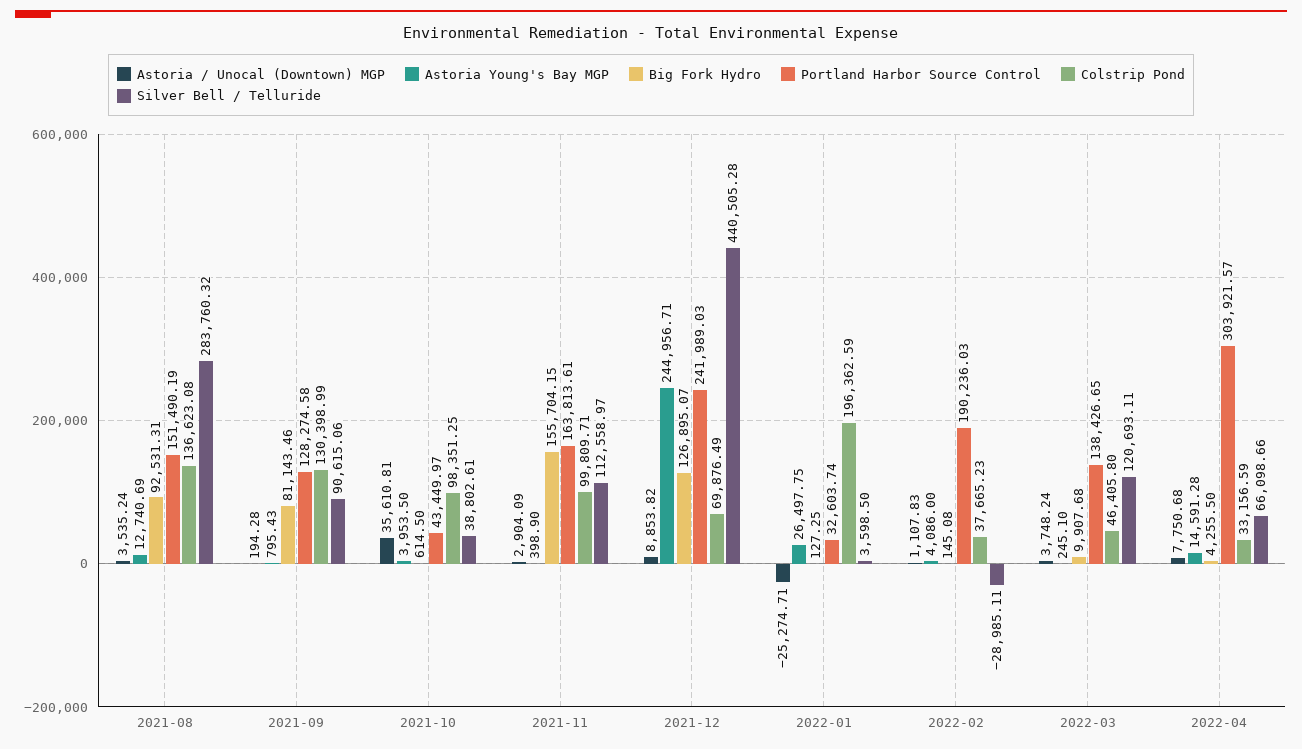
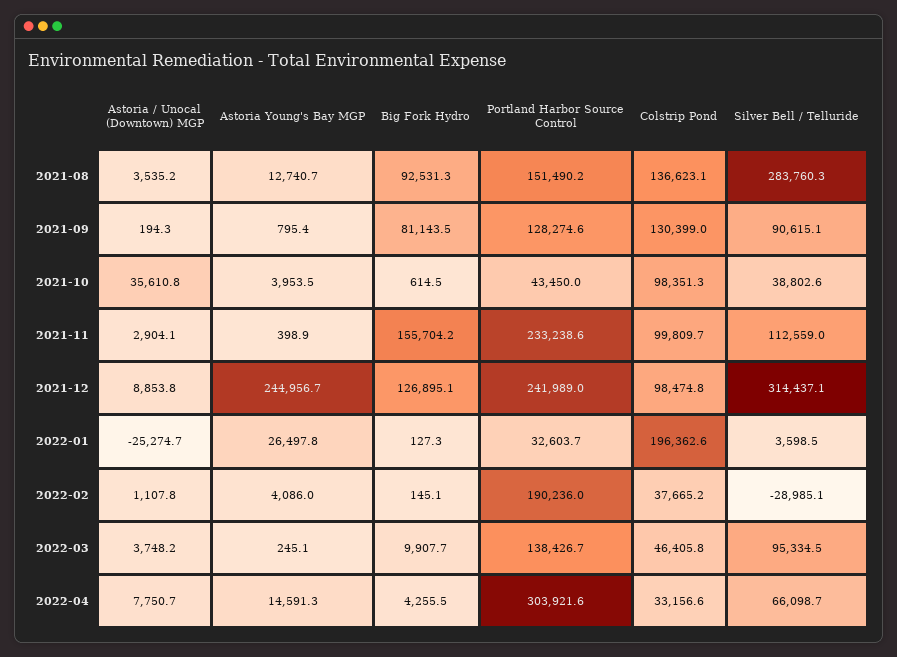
  {
    "Astoria / Unocal (Downtown) MGP": {
      "2021-08": 3535.24,
      "2021-09": 194.28,
      "2021-10": 35610.81,
      "2021-11": 2904.09,
      "2021-12": 8853.82,
      "2022-01": -25274.71,
      "2022-02": 1107.83,
      "2022-03": 3748.24,
      "2022-04": 7750.68
    },
    "Astoria Young's Bay MGP": {
      "2021-08": 12740.69,
      "2021-09": 795.43,
      "2021-10": 3953.5,
      "2021-11": 398.9,
      "2021-12": 244956.71,
      "2022-01": 26497.75,
      "2022-02": 4086,
      "2022-03": 245.1,
      "2022-04": 14591.28
    },
    "Big Fork Hydro": {
      "2021-08": 92531.31,
      "2021-09": 81143.46,
      "2021-10": 614.5,
      "2021-11": 155704.15,
      "2021-12": 126895.07,
      "2022-01": 127.25,
      "2022-02": 145.08,
      "2022-03": 9907.68,
      "2022-04": 4255.5
    },
    "Portland Harbor Source Control": {
      "2021-08": 151490.19,
      "2021-09": 128274.58,
      "2021-10": 43449.97,
-     "2021-11": 163813.61,
+     "2021-11": 233238.6,
      "2021-12": 241989.03,
      "2022-01": 32603.74,
      "2022-02": 190236.03,
      "2022-03": 138426.65,
      "2022-04": 303921.57
    },
    "Colstrip Pond": {
      "2021-08": 136623.08,
      "2021-09": 130398.99,
      "2021-10": 98351.25,
      "2021-11": 99809.71,
-     "2021-12": 69876.49,
+     "2021-12": 98474.8,
      "2022-01": 196362.59,
      "2022-02": 37665.23,
      "2022-03": 46405.8,
      "2022-04": 33156.59
    },
    "Silver Bell / Telluride": {
      "2021-08": 283760.32,
      "2021-09": 90615.06,
      "2021-10": 38802.61,
      "2021-11": 112558.97,
-     "2021-12": 440505.28,
+     "2021-12": 314437.1,
      "2022-01": 3598.5,
      "2022-02": -28985.11,
-     "2022-03": 120693.11,
+     "2022-03": 95334.5,
      "2022-04": 66098.66
    }
  }

